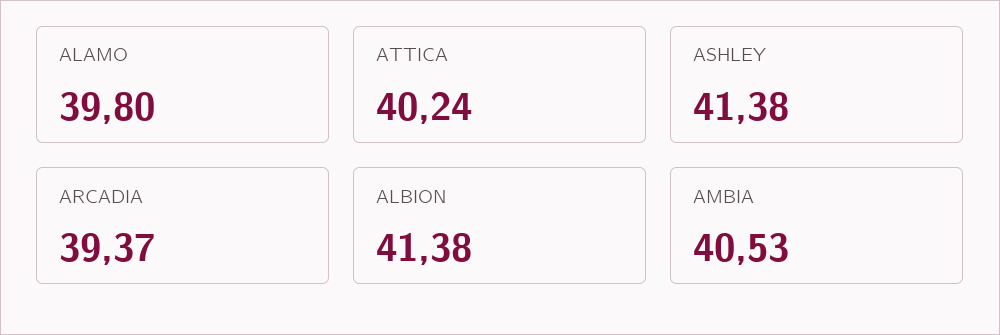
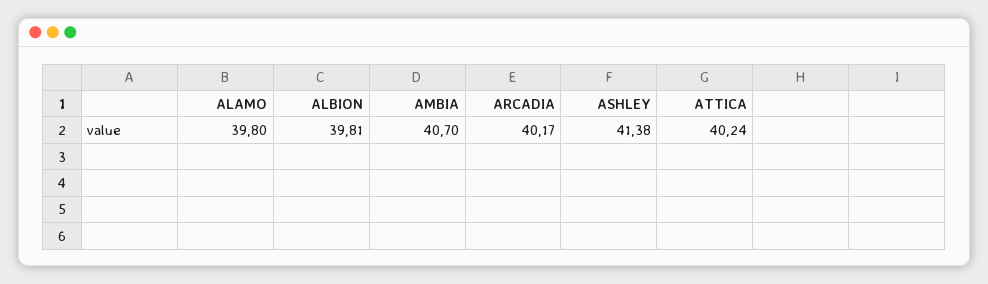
  {
    "ALAMO": 39.8,
    "ATTICA": 40.24,
    "ASHLEY": 41.38,
-   "ARCADIA": 39.37,
+   "ARCADIA": 40.17,
-   "ALBION": 41.38,
+   "ALBION": 39.81,
-   "AMBIA": 40.53
+   "AMBIA": 40.7
  }

